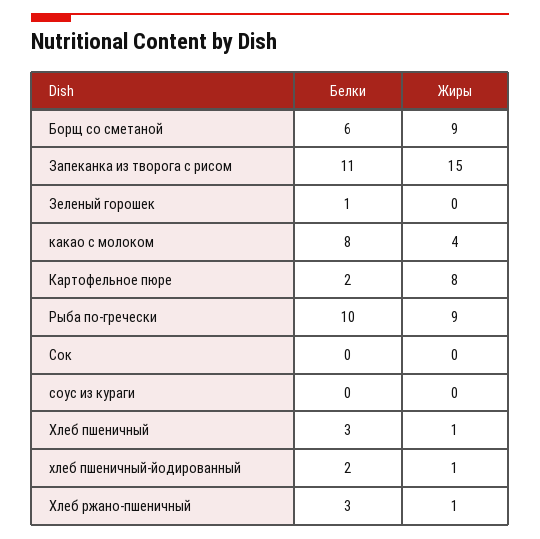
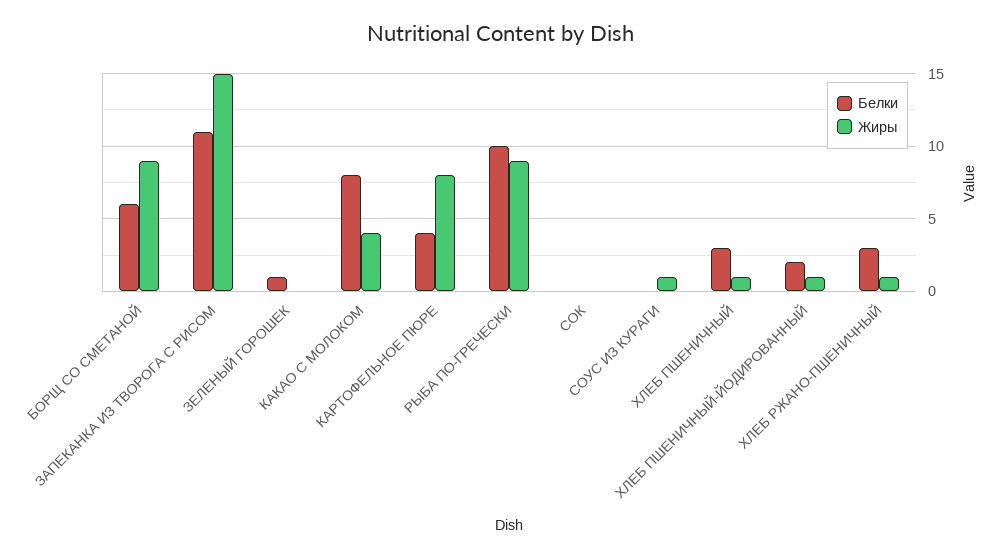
  {
    "Белки": {
      "Борщ со сметаной": 6,
      "Запеканка из творога с рисом": 11,
      "Зеленый горошек": 1,
      "какао с молоком": 8,
-     "Картофельное пюре": 2,
+     "Картофельное пюре": 4,
      "Рыба по-гречески": 10,
      "Сок": 0,
      "соус из кураги": 0,
      "Хлеб пшеничный": 3,
      "хлеб пшеничный-йодированный": 2,
      "Хлеб ржано-пшеничный": 3
    },
    "Жиры": {
      "Борщ со сметаной": 9,
      "Запеканка из творога с рисом": 15,
      "Зеленый горошек": 0,
      "какао с молоком": 4,
      "Картофельное пюре": 8,
      "Рыба по-гречески": 9,
      "Сок": 0,
-     "соус из кураги": 0,
+     "соус из кураги": 1,
      "Хлеб пшеничный": 1,
      "хлеб пшеничный-йодированный": 1,
      "Хлеб ржано-пшеничный": 1
    }
  }

